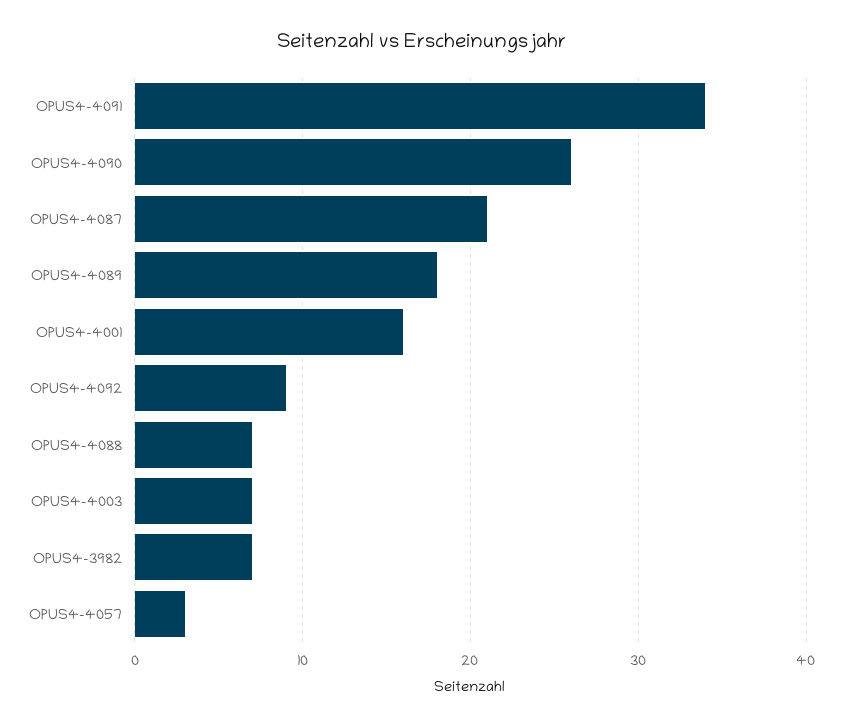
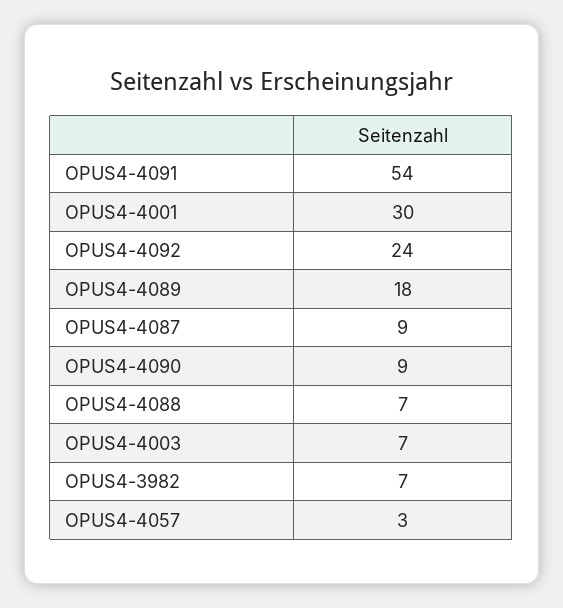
  {
-   "OPUS4-4091": 34,
+   "OPUS4-4091": 54,
-   "OPUS4-4090": 26,
+   "OPUS4-4090": 9,
-   "OPUS4-4087": 21,
+   "OPUS4-4087": 9,
    "OPUS4-4089": 18,
-   "OPUS4-4001": 16,
+   "OPUS4-4001": 30,
-   "OPUS4-4092": 9,
+   "OPUS4-4092": 24,
    "OPUS4-4088": 7,
    "OPUS4-4003": 7,
    "OPUS4-3982": 7,
    "OPUS4-4057": 3
  }

